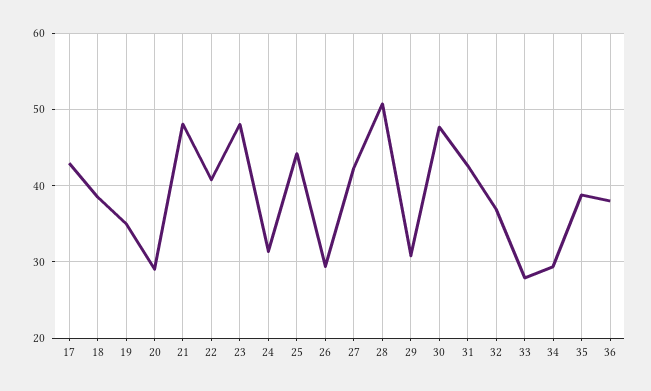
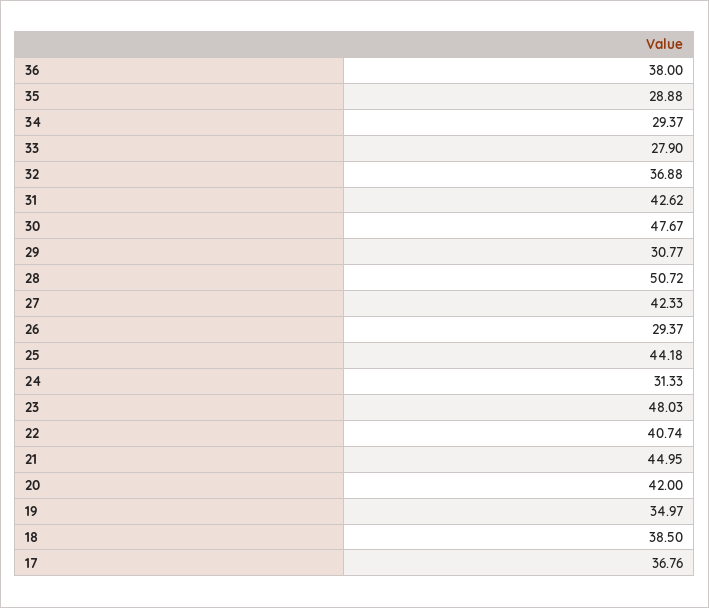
  {
-   "17": 43,
+   "17": 36.76,
    "18": 38.5,
    "19": 34.97,
-   "20": 29,
+   "20": 42,
-   "21": 48,
+   "21": 44.95,
    "22": 40.74,
    "23": 48.03,
    "24": 31.33,
    "25": 44.18,
    "26": 29.37,
    "27": 42.33,
    "28": 50.72,
    "29": 30.77,
    "30": 47.67,
    "31": 42.62,
    "32": 36.88,
    "33": 27.9,
    "34": 29.37,
-   "35": 39,
+   "35": 28.88,
    "36": 38
  }

